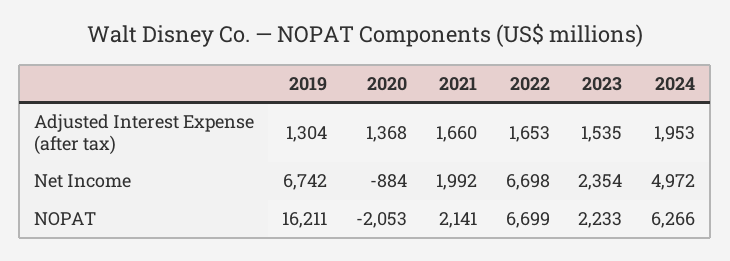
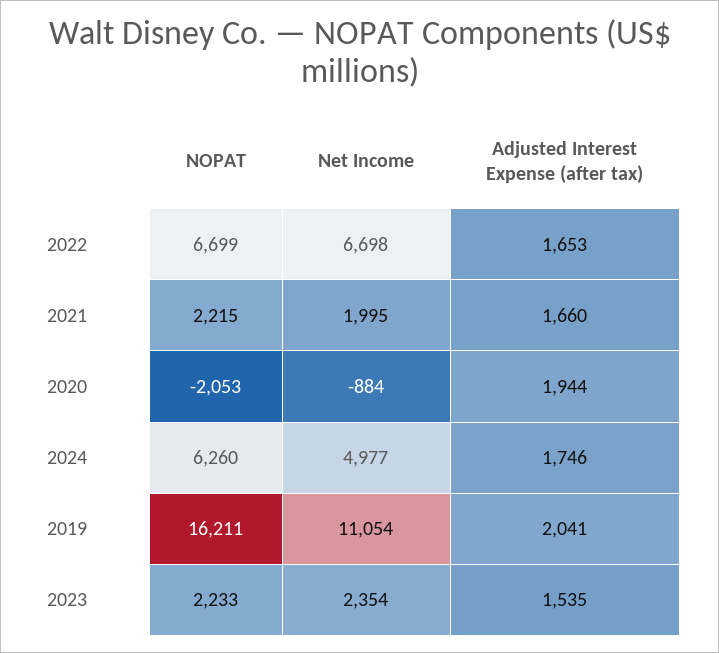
  {
    "2019": {
-     "Adjusted Interest Expense (after tax)": 1304,
+     "Adjusted Interest Expense (after tax)": 2041,
-     "Net Income": 6742,
+     "Net Income": 11054,
      "NOPAT": 16211
    },
    "2020": {
-     "Adjusted Interest Expense (after tax)": 1368,
+     "Adjusted Interest Expense (after tax)": 1944,
      "Net Income": -884,
      "NOPAT": -2053
    },
    "2021": {
      "Adjusted Interest Expense (after tax)": 1660,
-     "Net Income": 1992,
+     "Net Income": 1995,
-     "NOPAT": 2141
+     "NOPAT": 2215
    },
    "2022": {
      "Adjusted Interest Expense (after tax)": 1653,
      "Net Income": 6698,
      "NOPAT": 6699
    },
    "2023": {
      "Adjusted Interest Expense (after tax)": 1535,
      "Net Income": 2354,
      "NOPAT": 2233
    },
    "2024": {
-     "Adjusted Interest Expense (after tax)": 1953,
+     "Adjusted Interest Expense (after tax)": 1746,
-     "Net Income": 4972,
+     "Net Income": 4977,
-     "NOPAT": 6266
+     "NOPAT": 6260
    }
  }

